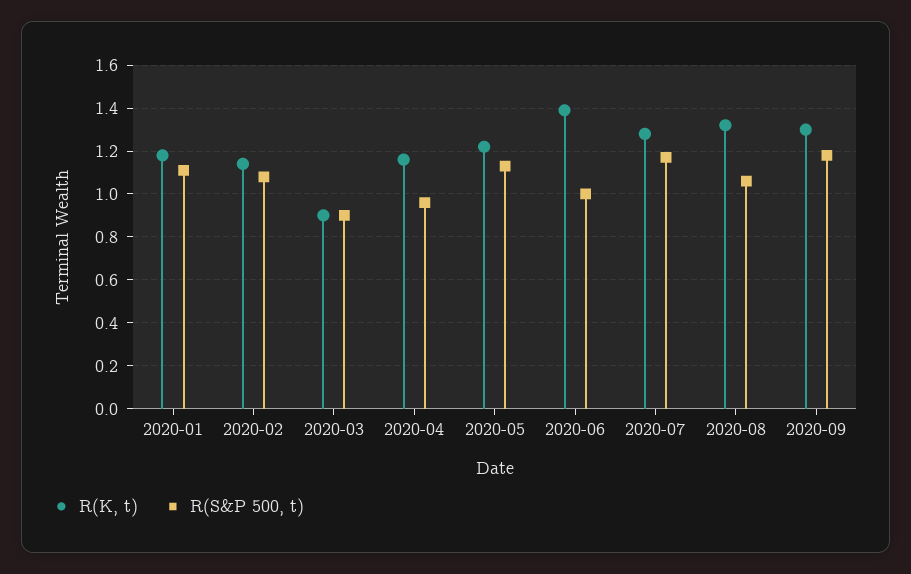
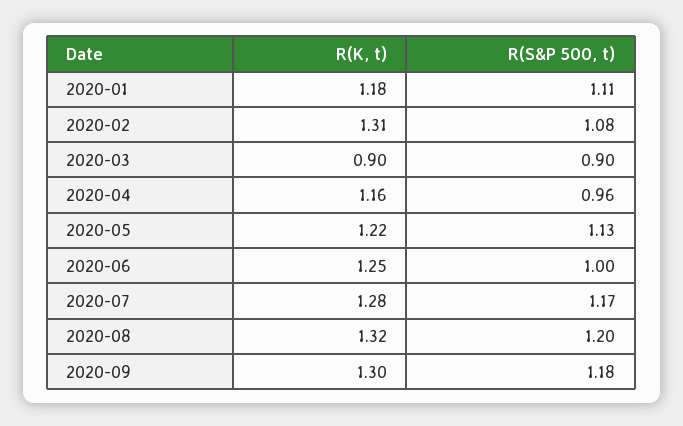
  {
    "R(K, t)": {
      "2020-01": 1.18,
-     "2020-02": 1.15,
+     "2020-02": 1.31,
      "2020-03": 0.9,
      "2020-04": 1.16,
      "2020-05": 1.22,
-     "2020-06": 1.4,
+     "2020-06": 1.25,
      "2020-07": 1.28,
      "2020-08": 1.32,
      "2020-09": 1.3
    },
    "R(S&P 500, t)": {
      "2020-01": 1.11,
      "2020-02": 1.08,
      "2020-03": 0.9,
      "2020-04": 0.96,
      "2020-05": 1.13,
      "2020-06": 1,
      "2020-07": 1.17,
-     "2020-08": 1.05,
+     "2020-08": 1.2,
      "2020-09": 1.18
    }
  }

